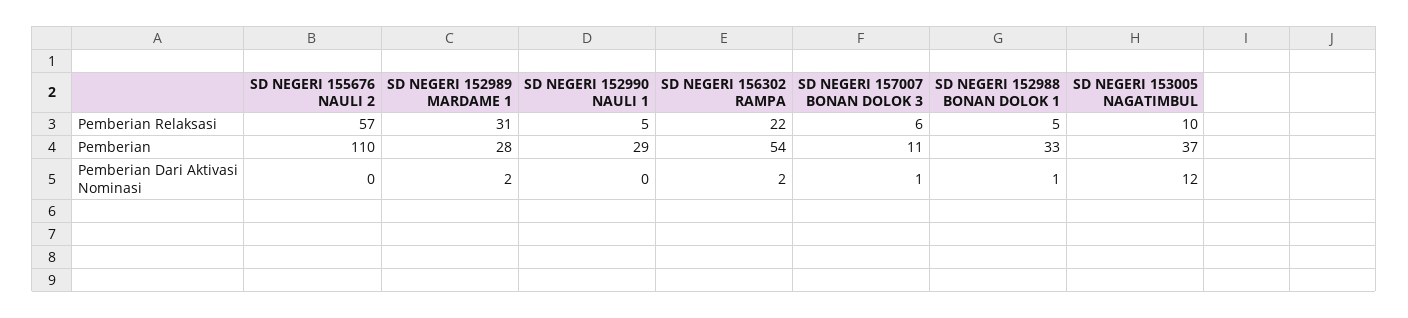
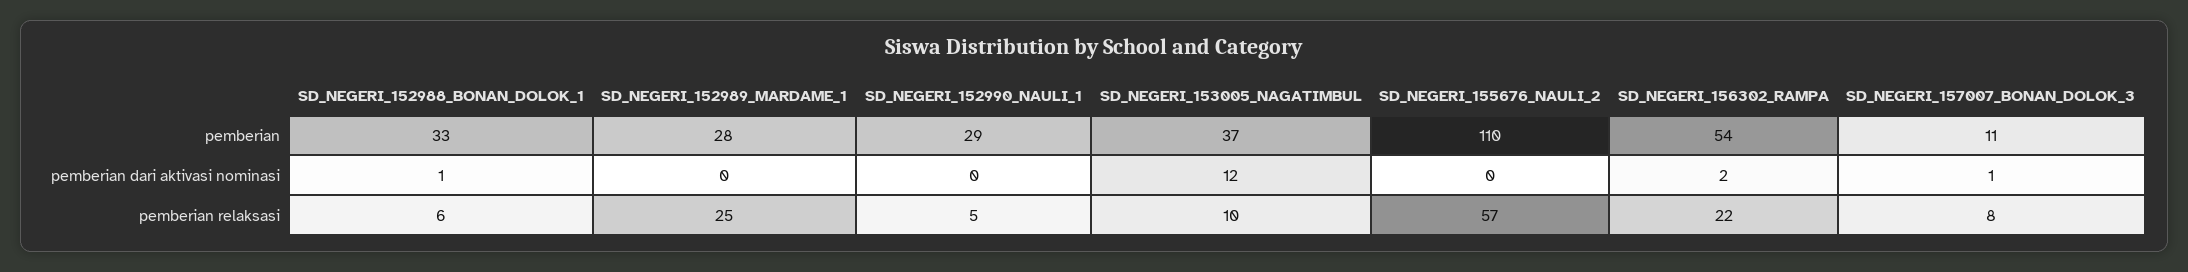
  {
    "SD NEGERI 155676 NAULI 2": {
      "Pemberian Relaksasi": 57,
      "Pemberian": 110,
      "Pemberian Dari Aktivasi Nominasi": 0
    },
    "SD NEGERI 152989 MARDAME 1": {
-     "Pemberian Relaksasi": 31,
+     "Pemberian Relaksasi": 25,
      "Pemberian": 28,
-     "Pemberian Dari Aktivasi Nominasi": 2
+     "Pemberian Dari Aktivasi Nominasi": 0
    },
    "SD NEGERI 152990 NAULI 1": {
      "Pemberian Relaksasi": 5,
      "Pemberian": 29,
      "Pemberian Dari Aktivasi Nominasi": 0
    },
    "SD NEGERI 156302 RAMPA": {
      "Pemberian Relaksasi": 22,
      "Pemberian": 54,
      "Pemberian Dari Aktivasi Nominasi": 2
    },
    "SD NEGERI 157007 BONAN DOLOK 3": {
-     "Pemberian Relaksasi": 6,
+     "Pemberian Relaksasi": 8,
      "Pemberian": 11,
      "Pemberian Dari Aktivasi Nominasi": 1
    },
    "SD NEGERI 152988 BONAN DOLOK 1": {
-     "Pemberian Relaksasi": 5,
+     "Pemberian Relaksasi": 6,
      "Pemberian": 33,
      "Pemberian Dari Aktivasi Nominasi": 1
    },
    "SD NEGERI 153005 NAGATIMBUL": {
      "Pemberian Relaksasi": 10,
      "Pemberian": 37,
      "Pemberian Dari Aktivasi Nominasi": 12
    }
  }

